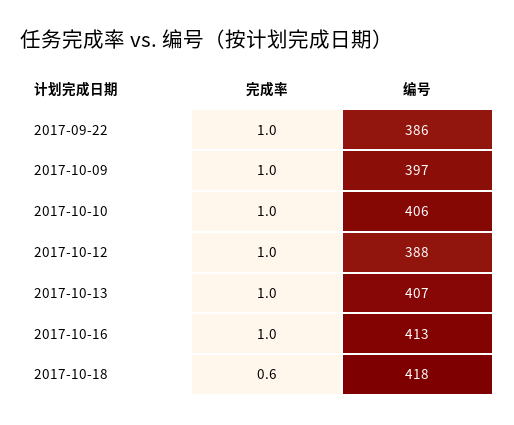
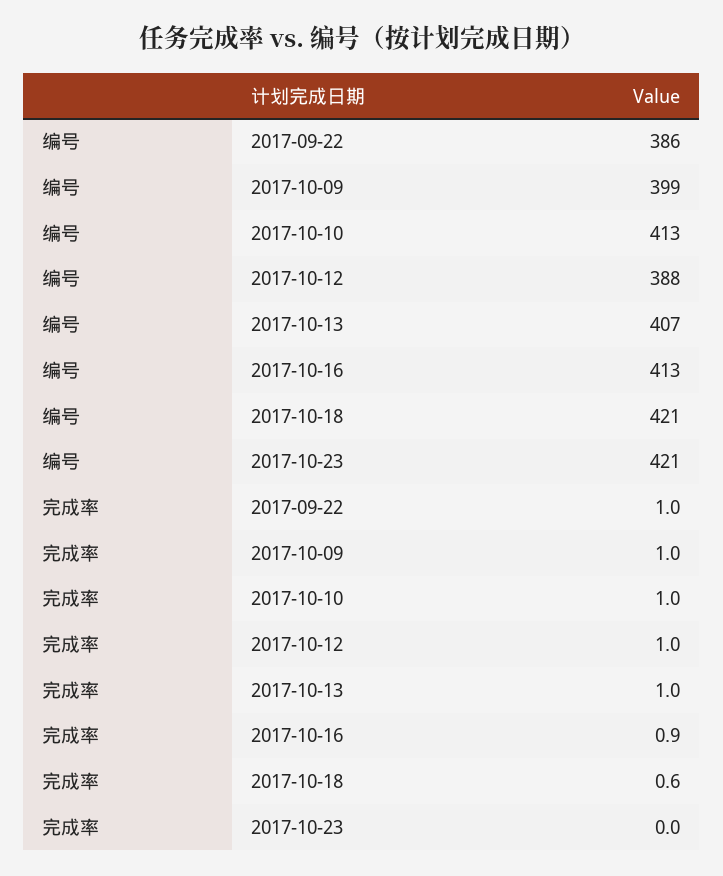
  {
    "完成率": {
      "2017-09-22": 1,
      "2017-10-09": 1,
      "2017-10-10": 1,
      "2017-10-12": 1,
      "2017-10-13": 1,
-     "2017-10-16": 1,
+     "2017-10-16": 0.9,
-     "2017-10-18": 0.6
+     "2017-10-18": 0.6,
+     "2017-10-23": 0
    },
    "编号": {
      "2017-09-22": 386,
-     "2017-10-09": 397,
+     "2017-10-09": 399,
-     "2017-10-10": 406,
+     "2017-10-10": 413,
      "2017-10-12": 388,
      "2017-10-13": 407,
      "2017-10-16": 413,
-     "2017-10-18": 418
+     "2017-10-18": 421,
+     "2017-10-23": 421
    }
  }

